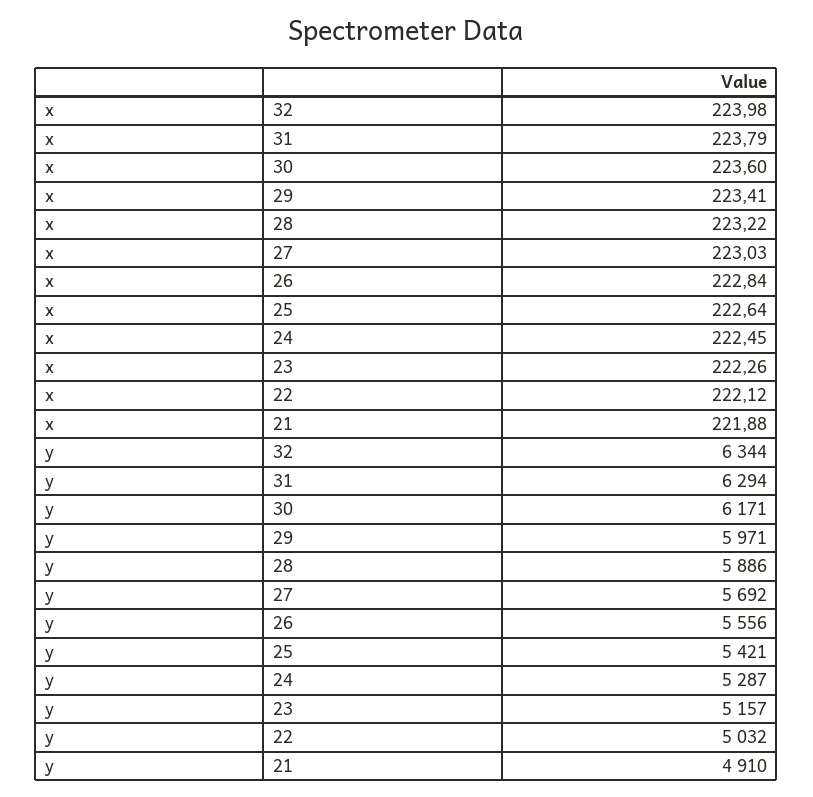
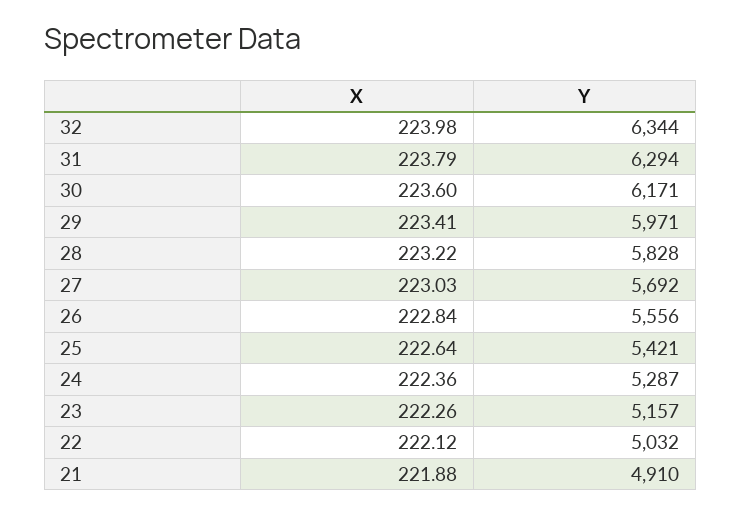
  {
    "x": {
      "32": 223.98,
      "31": 223.79,
      "30": 223.6,
      "29": 223.41,
      "28": 223.22,
      "27": 223.03,
      "26": 222.84,
      "25": 222.64,
-     "24": 222.45,
+     "24": 222.36,
      "23": 222.26,
      "22": 222.12,
      "21": 221.88
    },
    "y": {
      "32": 6344,
      "31": 6294,
      "30": 6171,
      "29": 5971,
-     "28": 5886,
+     "28": 5828,
      "27": 5692,
      "26": 5556,
      "25": 5421,
      "24": 5287,
      "23": 5157,
      "22": 5032,
      "21": 4910
    }
  }

